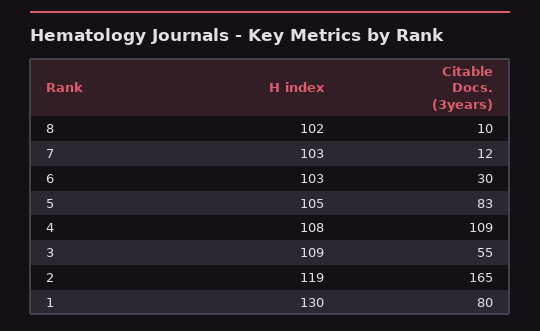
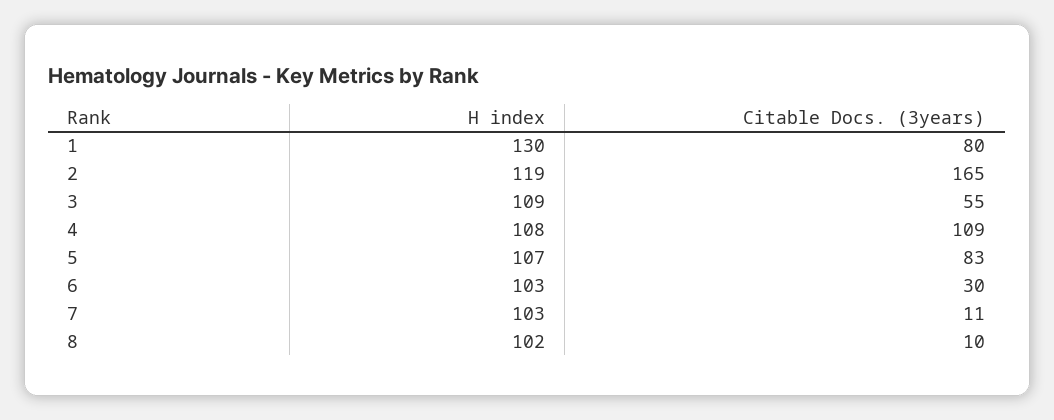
  {
    "H index": {
      "8": 102,
      "7": 103,
      "6": 103,
-     "5": 105,
+     "5": 107,
      "4": 108,
      "3": 109,
      "2": 119,
      "1": 130
    },
    "Citable Docs. (3years)": {
      "8": 10,
-     "7": 12,
+     "7": 11,
      "6": 30,
      "5": 83,
      "4": 109,
      "3": 55,
      "2": 165,
      "1": 80
    }
  }

